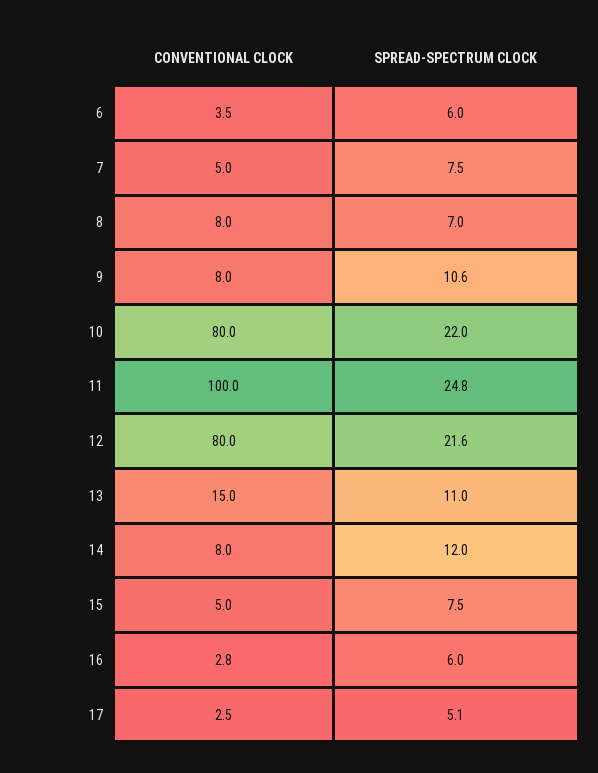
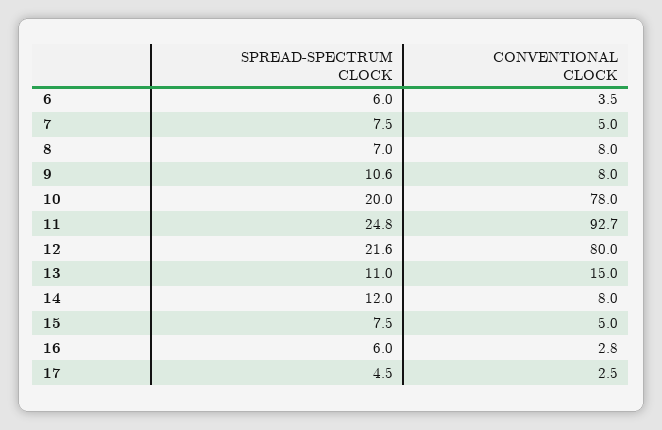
  {
    "CONVENTIONAL CLOCK": {
      "6": 3.5,
      "7": 5,
      "8": 8,
      "9": 8,
-     "10": 80,
+     "10": 78,
-     "11": 100,
+     "11": 92.7,
      "12": 80,
      "13": 15,
      "14": 8,
      "15": 5,
      "16": 2.8,
      "17": 2.5
    },
    "SPREAD-SPECTRUM CLOCK": {
      "6": 6,
      "7": 7.5,
      "8": 7,
      "9": 10.6,
-     "10": 22,
+     "10": 20,
      "11": 24.8,
      "12": 21.6,
      "13": 11,
      "14": 12,
      "15": 7.5,
      "16": 6,
-     "17": 5.1
+     "17": 4.5
    }
  }

